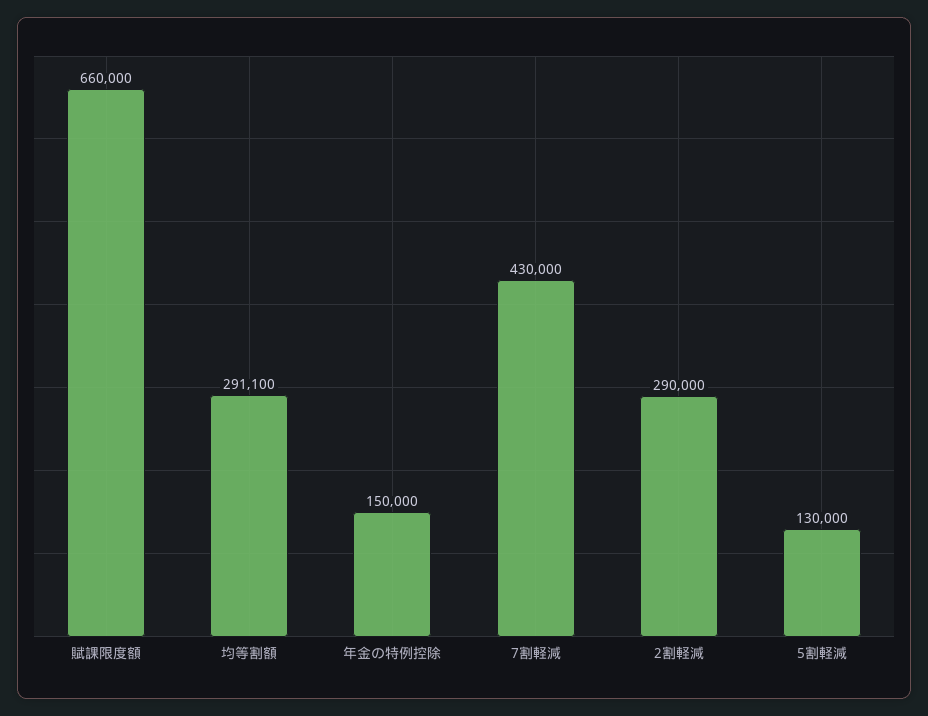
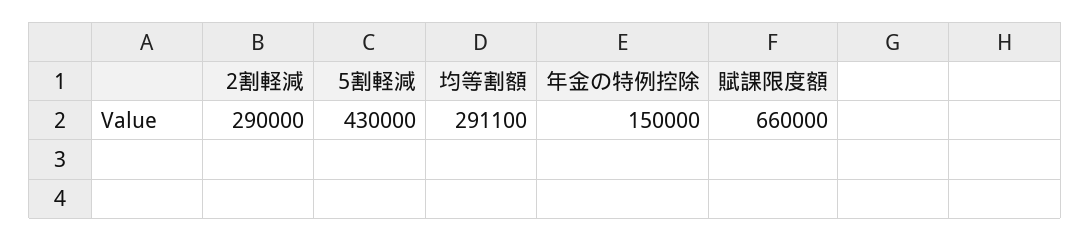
  {
    "賦課限度額": 660000,
    "均等割額": 291100,
    "年金の特例控除": 150000,
-   "7割軽減": 430000,
    "2割軽減": 290000,
-   "5割軽減": 130000
+   "5割軽減": 430000
  }

